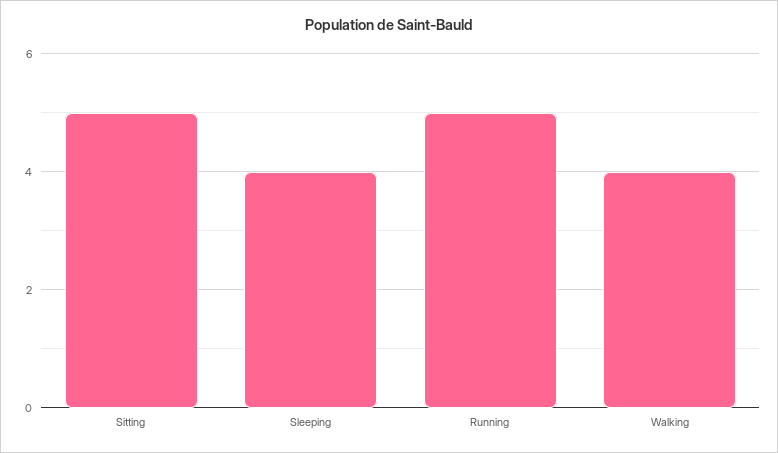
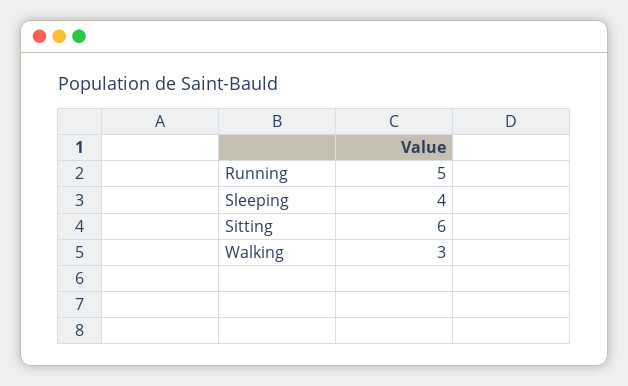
  {
-   "Sitting": 5,
+   "Sitting": 6,
    "Sleeping": 4,
    "Running": 5,
-   "Walking": 4
+   "Walking": 3
  }

